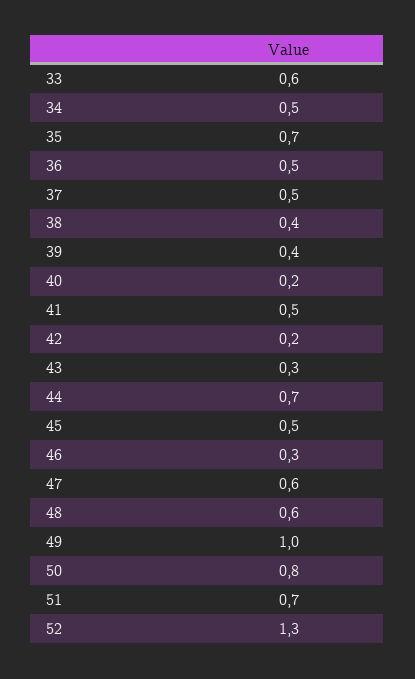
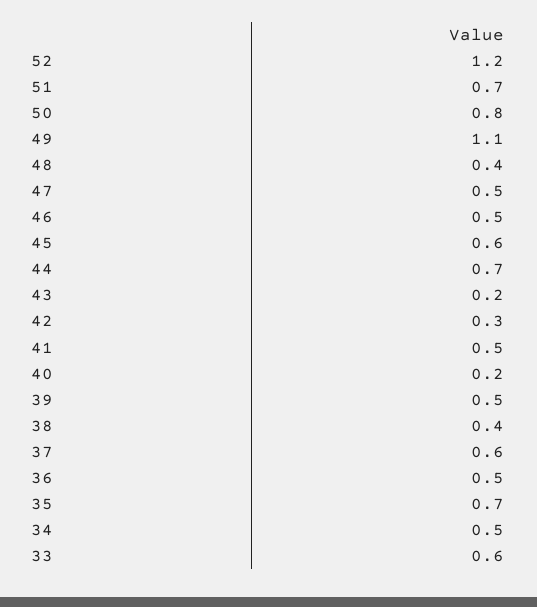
  {
    "33": 0.6,
    "34": 0.5,
    "35": 0.7,
    "36": 0.5,
-   "37": 0.5,
+   "37": 0.6,
    "38": 0.4,
-   "39": 0.4,
+   "39": 0.5,
    "40": 0.2,
    "41": 0.5,
-   "42": 0.2,
+   "42": 0.3,
-   "43": 0.3,
+   "43": 0.2,
    "44": 0.7,
-   "45": 0.5,
+   "45": 0.6,
-   "46": 0.3,
+   "46": 0.5,
-   "47": 0.6,
+   "47": 0.5,
-   "48": 0.6,
+   "48": 0.4,
-   "49": 1,
+   "49": 1.1,
    "50": 0.8,
    "51": 0.7,
-   "52": 1.3
+   "52": 1.2
  }

